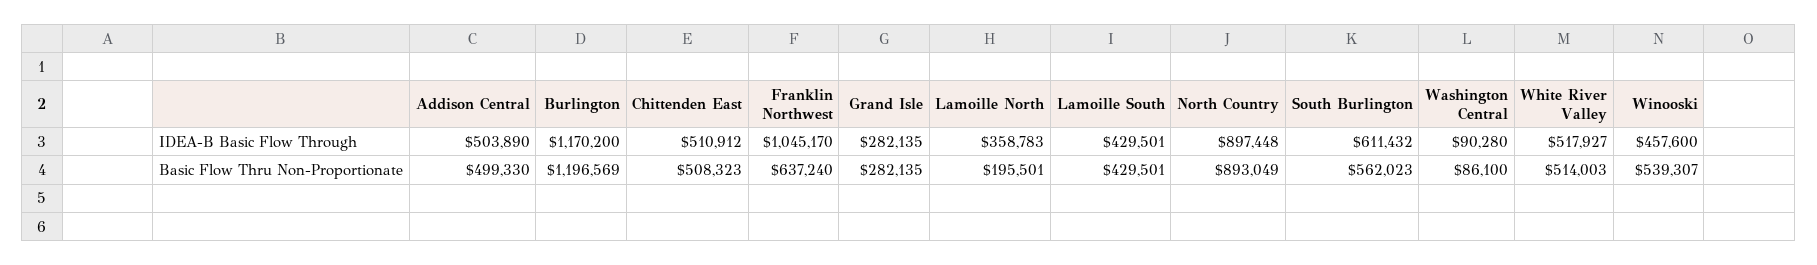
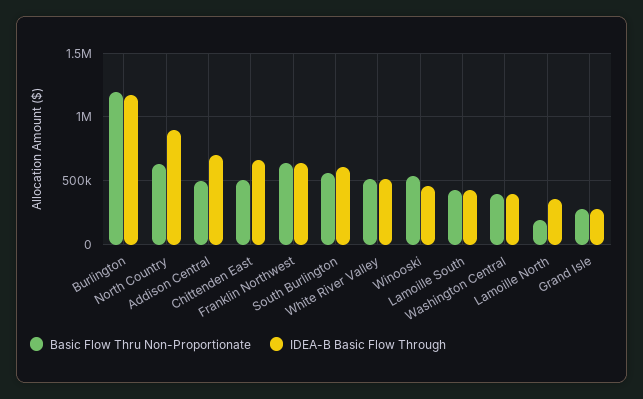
  {
    "IDEA-B Basic Flow Through": {
-     "Addison Central": 503890,
+     "Addison Central": 700000,
      "Burlington": 1170200,
-     "Chittenden East": 510912,
+     "Chittenden East": 650000,
-     "Franklin Northwest": 1045170,
+     "Franklin Northwest": 650000,
      "Grand Isle": 282135,
      "Lamoille North": 358783,
      "Lamoille South": 429501,
      "North Country": 897448,
      "South Burlington": 611432,
-     "Washington Central": 90280,
+     "Washington Central": 400000,
      "White River Valley": 517927,
      "Winooski": 457600
    },
    "Basic Flow Thru Non-Proportionate": {
      "Addison Central": 499330,
      "Burlington": 1196569,
      "Chittenden East": 508323,
      "Franklin Northwest": 637240,
      "Grand Isle": 282135,
      "Lamoille North": 195501,
      "Lamoille South": 429501,
-     "North Country": 893049,
+     "North Country": 650000,
      "South Burlington": 562023,
-     "Washington Central": 86100,
+     "Washington Central": 400000,
      "White River Valley": 514003,
      "Winooski": 539307
    }
  }

